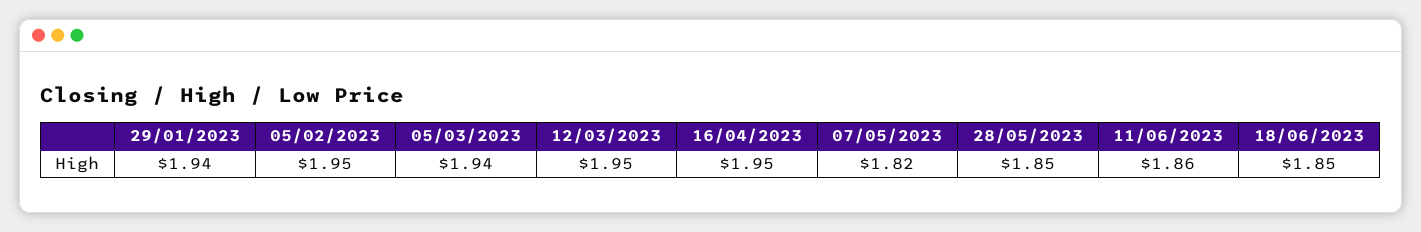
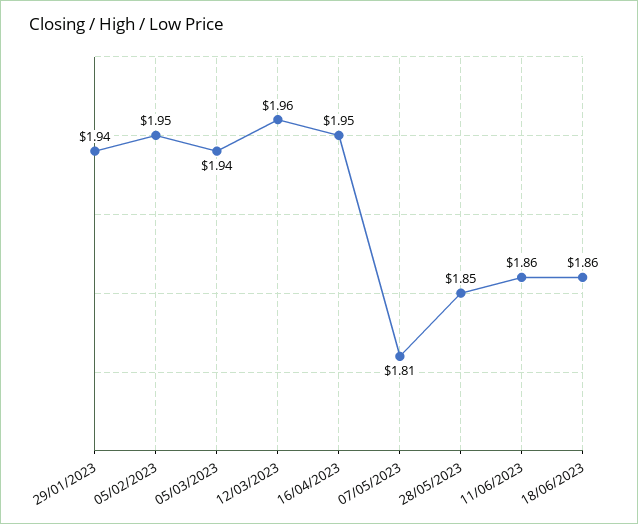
  {
    "29/01/2023": 1.94,
    "05/02/2023": 1.95,
    "05/03/2023": 1.94,
-   "12/03/2023": 1.95,
+   "12/03/2023": 1.96,
    "16/04/2023": 1.95,
-   "07/05/2023": 1.82,
+   "07/05/2023": 1.81,
    "28/05/2023": 1.85,
    "11/06/2023": 1.86,
-   "18/06/2023": 1.85
+   "18/06/2023": 1.86
  }

